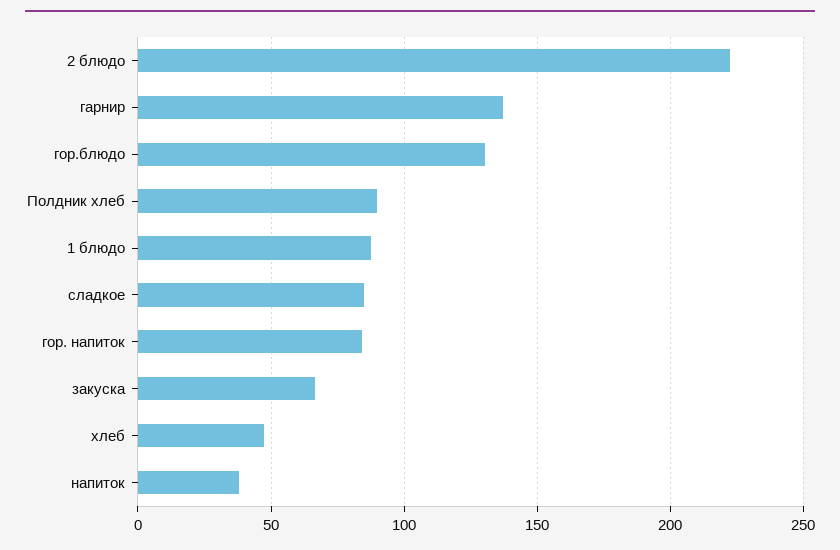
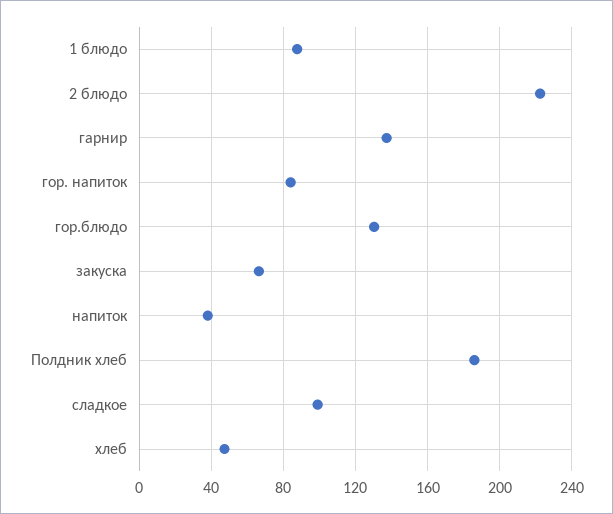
  {
    "2 блюдо": 225,
    "гарнир": 135,
    "гор.блюдо": 130,
-   "Полдник хлеб": 90,
+   "Полдник хлеб": 185,
    "1 блюдо": 90,
-   "сладкое": 85,
+   "сладкое": 100,
    "гор. напиток": 85,
    "закуска": 65,
    "хлеб": 45,
    "напиток": 40
  }

